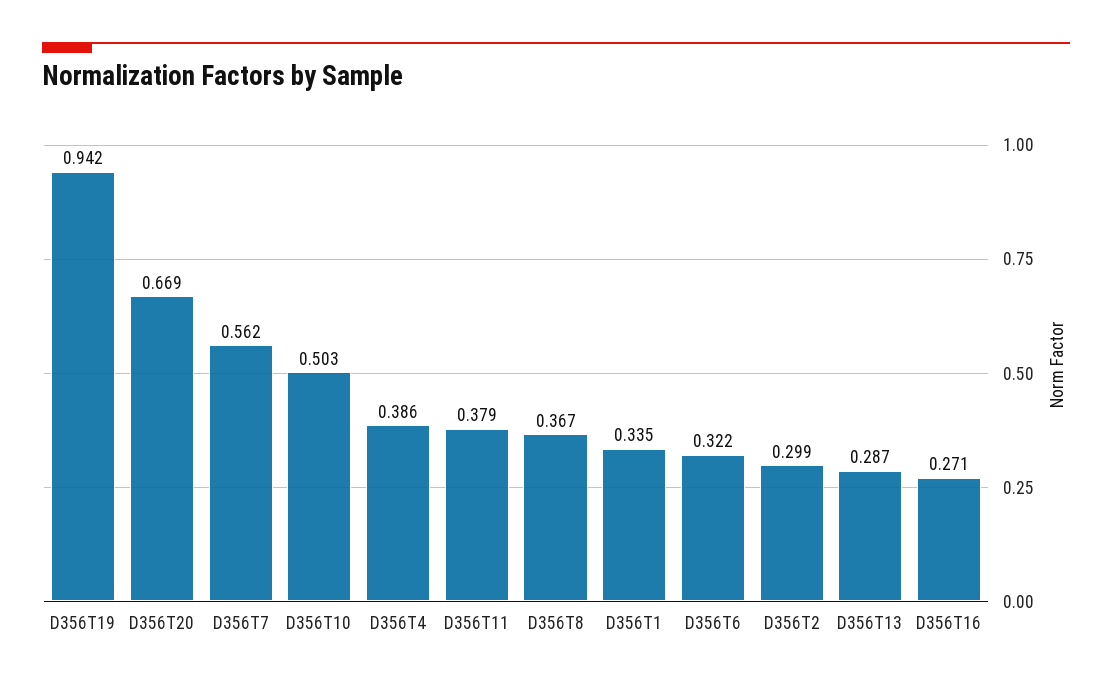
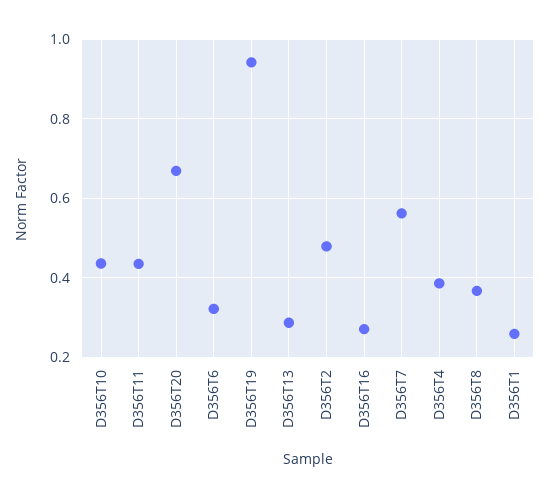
  {
    "D356T19": 0.942,
    "D356T20": 0.669,
    "D356T7": 0.562,
-   "D356T10": 0.503,
+   "D356T10": 0.44,
    "D356T4": 0.386,
-   "D356T11": 0.379,
+   "D356T11": 0.44,
    "D356T8": 0.367,
-   "D356T1": 0.335,
+   "D356T1": 0.26,
    "D356T6": 0.322,
-   "D356T2": 0.299,
+   "D356T2": 0.48,
    "D356T13": 0.287,
    "D356T16": 0.271
  }

